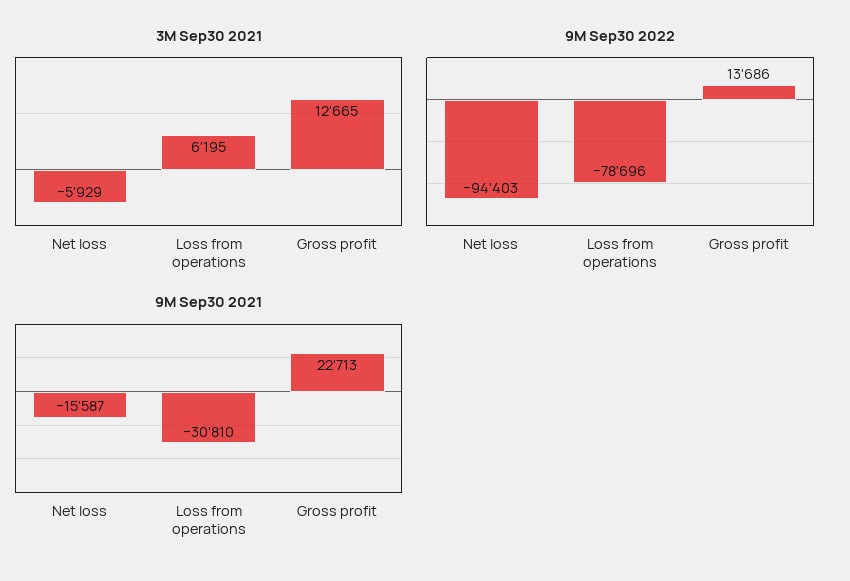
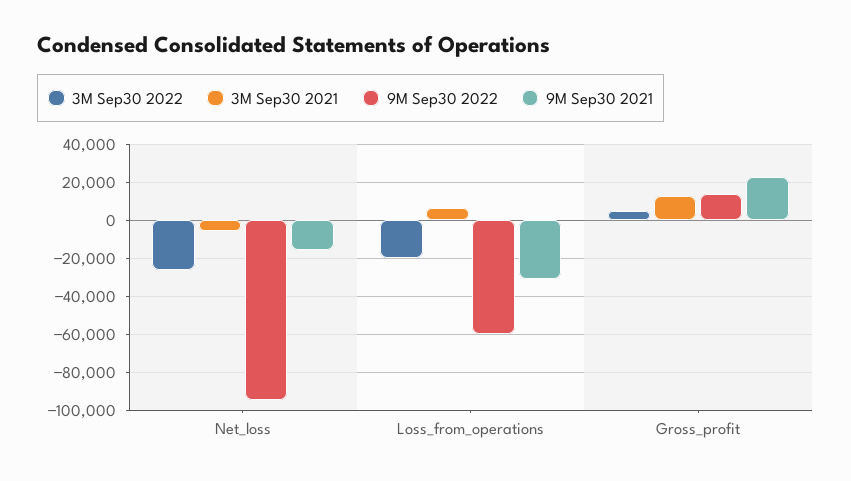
  {
    "3M Sep30 2021": {
      "Net loss": -5929,
      "Loss from operations": 6195,
      "Gross profit": 12665
    },
    "9M Sep30 2022": {
      "Net loss": -94403,
-     "Loss from operations": -78696,
+     "Loss from operations": -60000,
      "Gross profit": 13686
    },
    "9M Sep30 2021": {
      "Net loss": -15587,
      "Loss from operations": -30810,
      "Gross profit": 22713
-   }
+   },
+   "3M Sep30 2022": {
+     "Net loss": -25000,
+     "Loss from operations": -20000,
+     "Gross profit": 5000
+   }
  }

